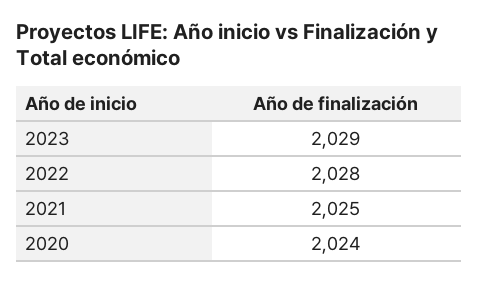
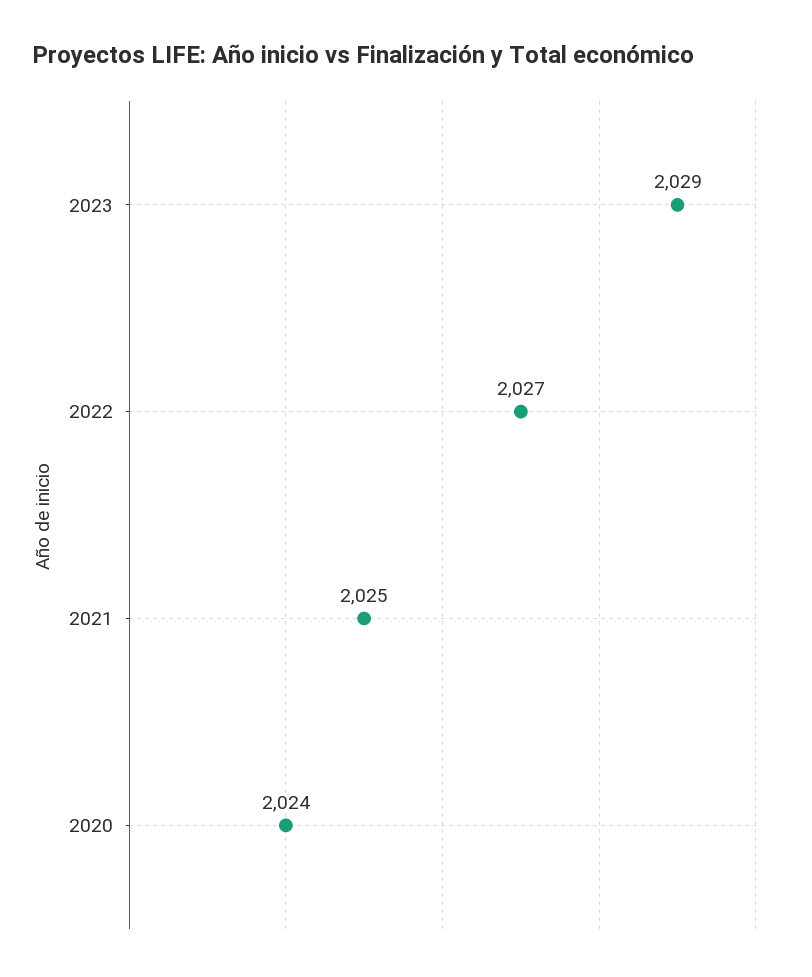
  {
    "2023": 2029,
-   "2022": 2028,
+   "2022": 2027,
    "2021": 2025,
    "2020": 2024
  }

